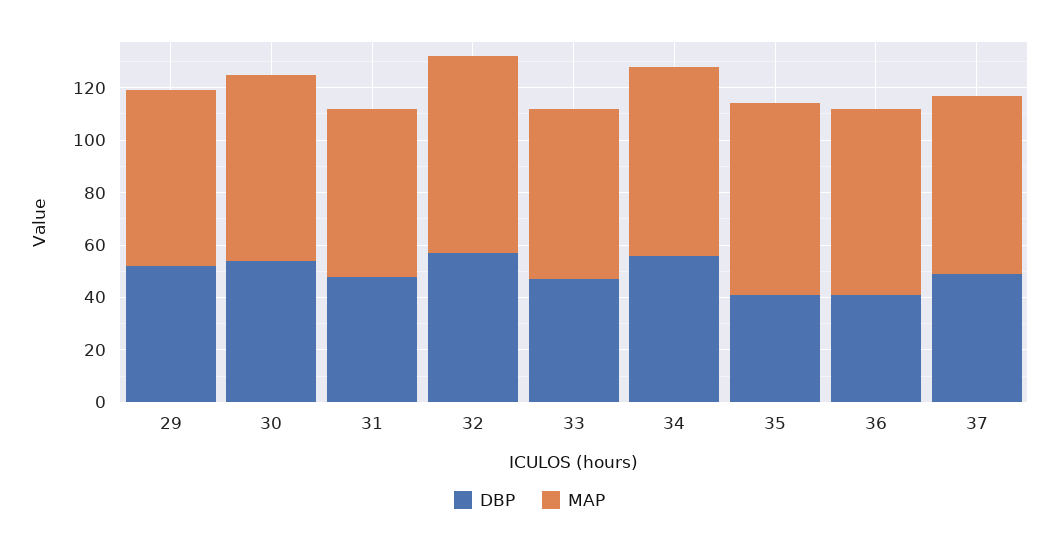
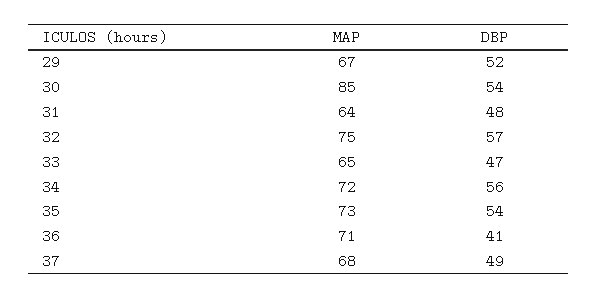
  {
    "DBP": {
      "29": 52,
      "30": 54,
      "31": 48,
      "32": 57,
      "33": 47,
      "34": 56,
-     "35": 40,
+     "35": 54,
      "36": 41,
      "37": 49
    },
    "MAP": {
      "29": 67,
-     "30": 70,
+     "30": 85,
      "31": 64,
      "32": 75,
      "33": 65,
      "34": 72,
      "35": 73,
      "36": 71,
      "37": 68
    }
  }

